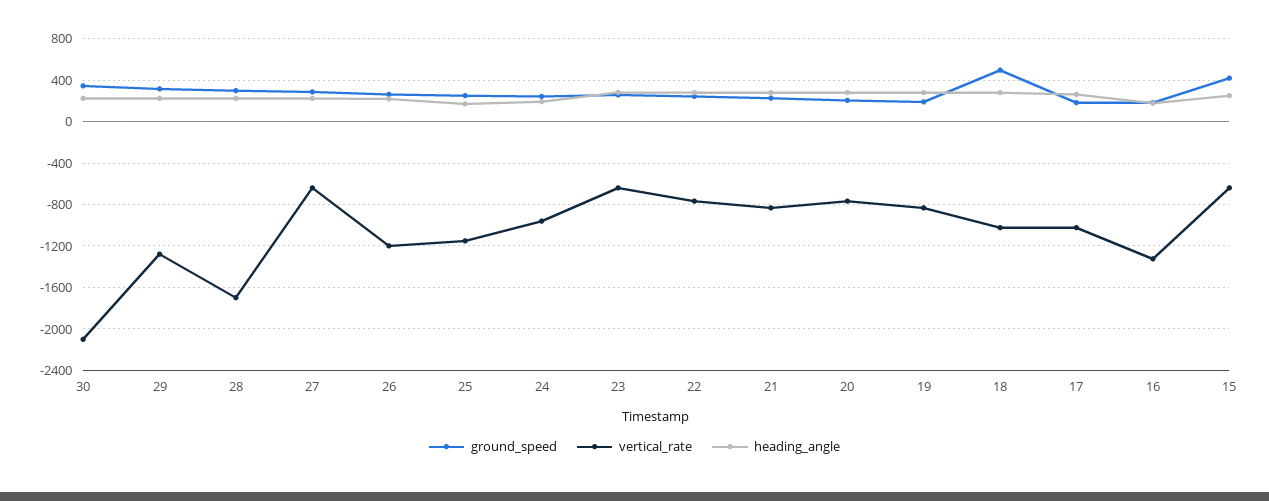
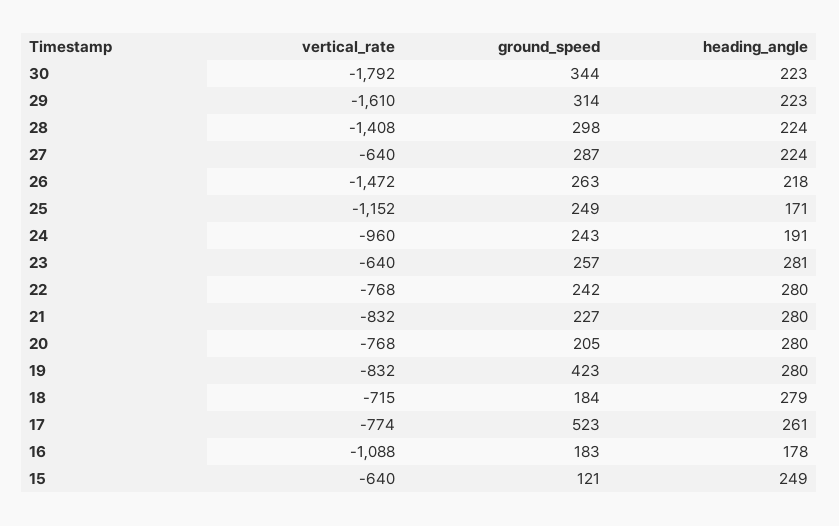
  {
    "ground_speed": {
      "30": 344,
      "29": 314,
      "28": 298,
      "27": 287,
      "26": 263,
      "25": 249,
      "24": 243,
      "23": 257,
      "22": 242,
      "21": 227,
      "20": 205,
-     "19": 200,
+     "19": 423,
-     "18": 500,
+     "18": 184,
-     "17": 200,
+     "17": 523,
      "16": 183,
-     "15": 400
+     "15": 121
    },
    "vertical_rate": {
-     "30": -2100,
+     "30": -1792,
-     "29": -1300,
+     "29": -1610,
-     "28": -1700,
+     "28": -1408,
      "27": -640,
-     "26": -1200,
+     "26": -1472,
      "25": -1152,
      "24": -960,
      "23": -640,
      "22": -768,
      "21": -832,
      "20": -768,
      "19": -832,
-     "18": -1000,
+     "18": -715,
-     "17": -1000,
+     "17": -774,
-     "16": -1300,
+     "16": -1088,
      "15": -640
    },
    "heading_angle": {
      "30": 223,
      "29": 223,
      "28": 224,
      "27": 224,
      "26": 218,
      "25": 171,
      "24": 191,
      "23": 281,
      "22": 280,
      "21": 280,
      "20": 280,
      "19": 280,
      "18": 279,
      "17": 261,
      "16": 178,
      "15": 249
    }
  }

